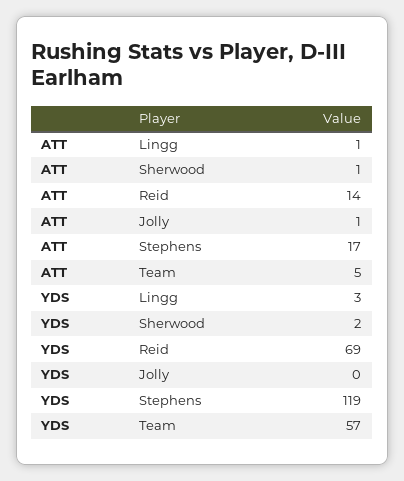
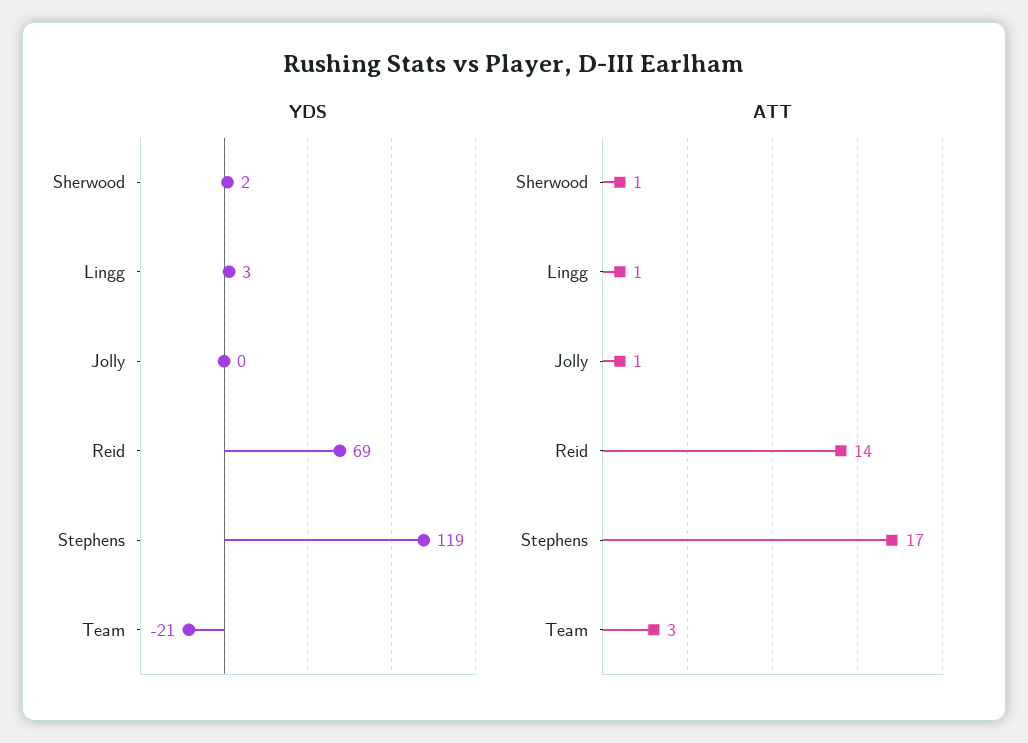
  {
    "ATT": {
      "Lingg": 1,
      "Sherwood": 1,
      "Reid": 14,
      "Jolly": 1,
      "Stephens": 17,
-     "Team": 5
+     "Team": 3
    },
    "YDS": {
      "Lingg": 3,
      "Sherwood": 2,
      "Reid": 69,
      "Jolly": 0,
      "Stephens": 119,
-     "Team": 57
+     "Team": -21
    }
  }

